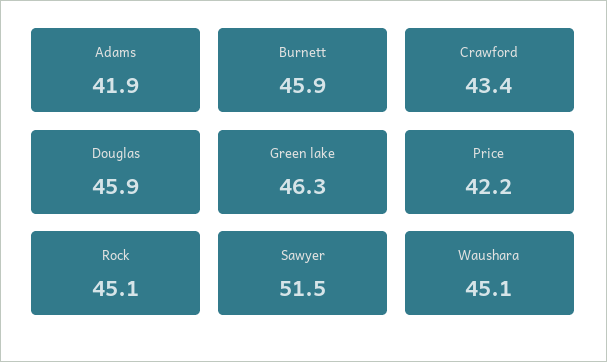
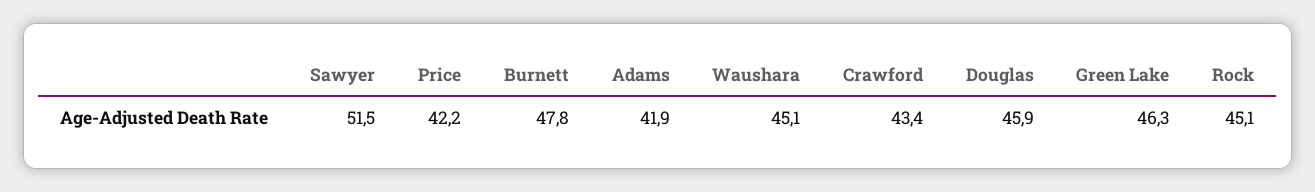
  {
    "Adams": 41.9,
-   "Burnett": 45.9,
+   "Burnett": 47.8,
    "Crawford": 43.4,
    "Douglas": 45.9,
    "Green lake": 46.3,
    "Price": 42.2,
    "Rock": 45.1,
    "Sawyer": 51.5,
    "Waushara": 45.1
  }

